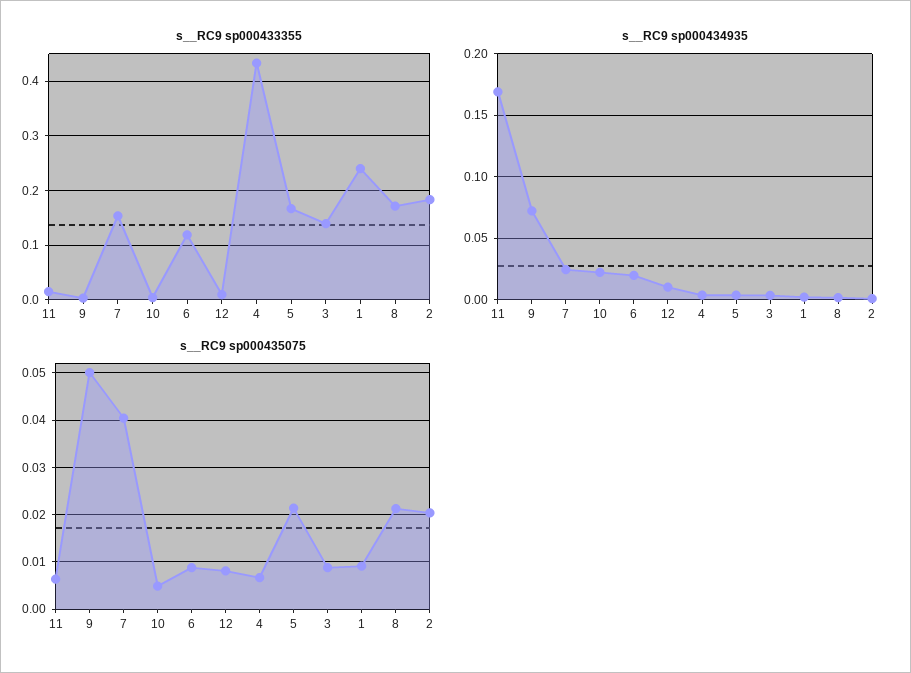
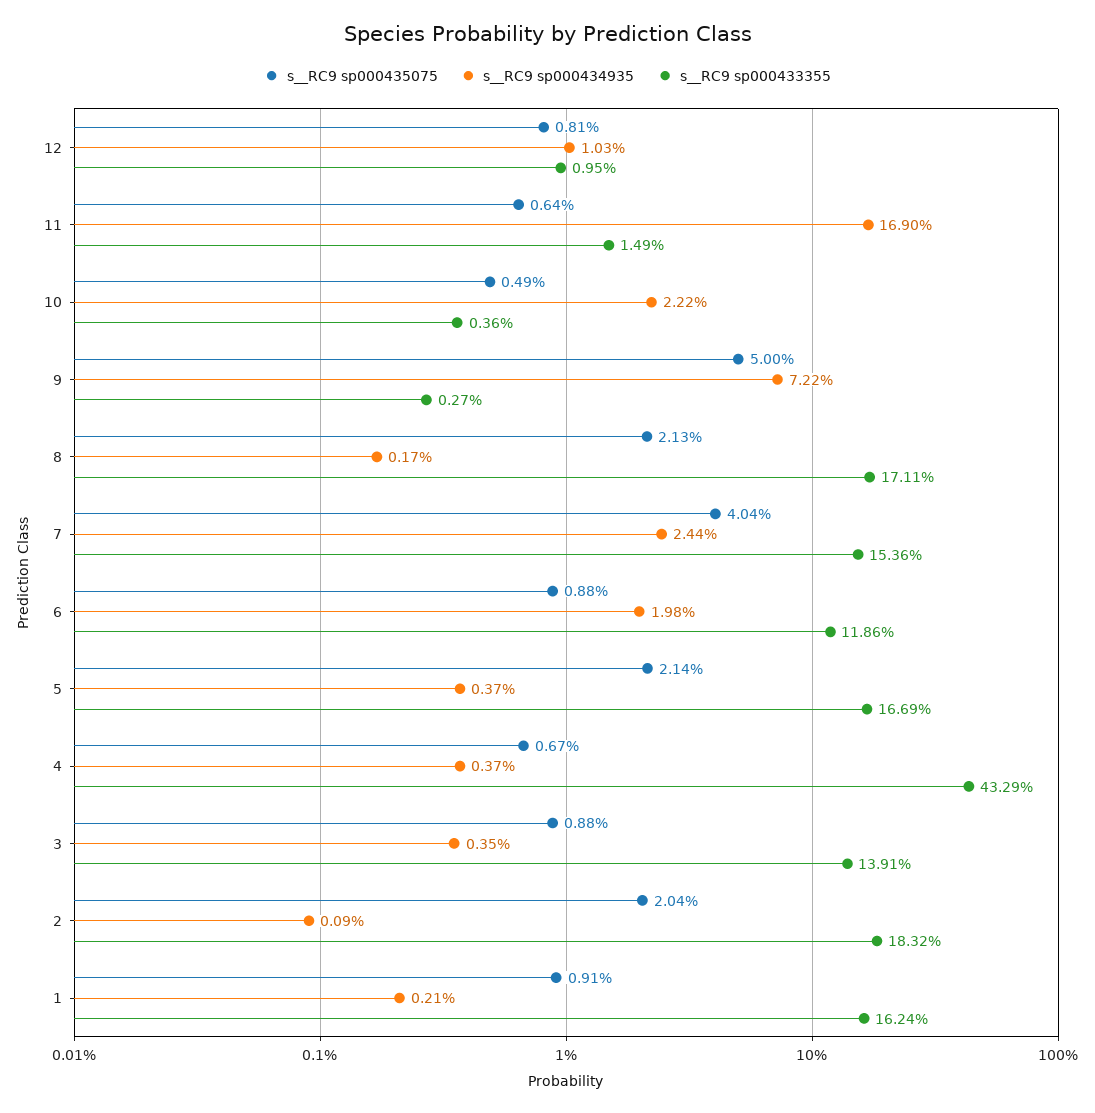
  {
    "s__RC9 sp000433355": {
      "11": 0.0149,
      "9": 0.0027,
      "7": 0.1536,
      "10": 0.0036,
      "6": 0.1186,
      "12": 0.0095,
      "4": 0.4329,
      "5": 0.1669,
      "3": 0.1391,
-     "1": 0.24,
+     "1": 0.1624,
      "8": 0.1711,
      "2": 0.1832
    },
    "s__RC9 sp000434935": {
      "11": 0.169,
      "9": 0.0722,
      "7": 0.0244,
      "10": 0.0222,
      "6": 0.0198,
      "12": 0.0103,
      "4": 0.0037,
      "5": 0.0037,
      "3": 0.0035,
      "1": 0.0021,
      "8": 0.0017,
      "2": 0.0009
    },
    "s__RC9 sp000435075": {
      "11": 0.0064,
      "9": 0.05,
      "7": 0.0404,
      "10": 0.0049,
      "6": 0.0088,
      "12": 0.0081,
      "4": 0.0067,
      "5": 0.0214,
      "3": 0.0088,
      "1": 0.0091,
      "8": 0.0213,
      "2": 0.0204
    }
  }

